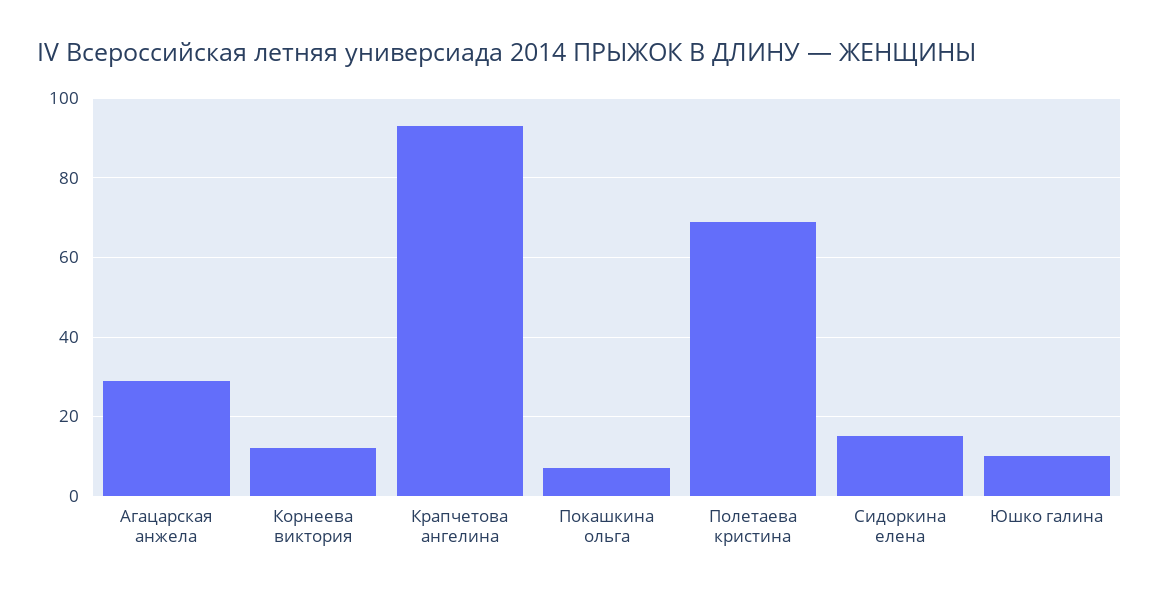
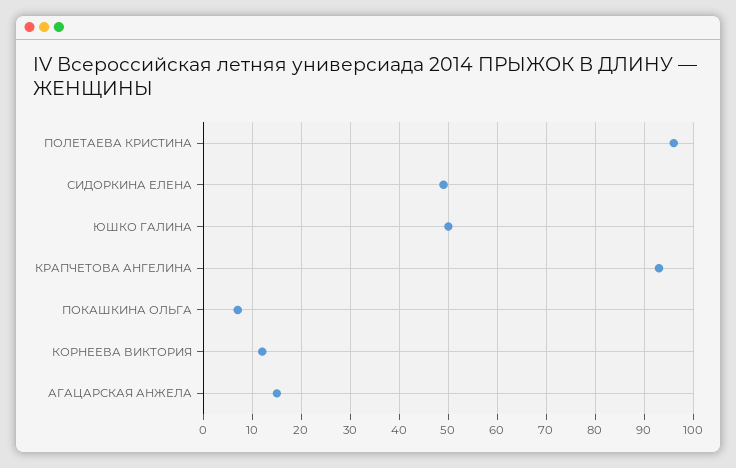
  {
-   "Агацарская анжела": 30,
+   "Агацарская анжела": 15,
    "Корнеева виктория": 10,
    "Крапчетова ангелина": 95,
    "Покашкина ольга": 5,
-   "Полетаева кристина": 70,
+   "Полетаева кристина": 95,
-   "Сидоркина елена": 15,
+   "Сидоркина елена": 50,
-   "Юшко галина": 10
+   "Юшко галина": 50
  }

